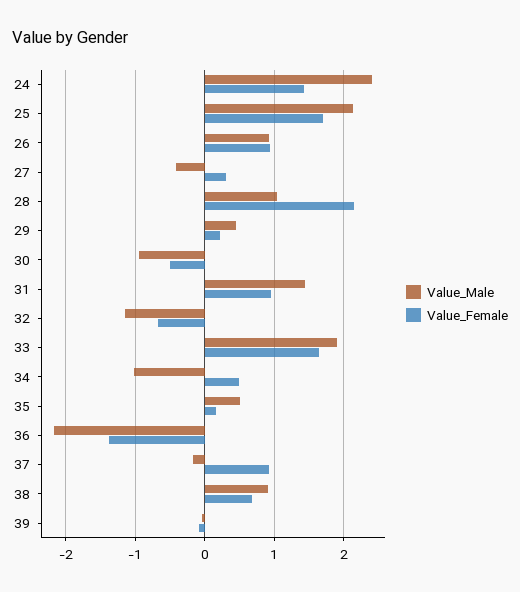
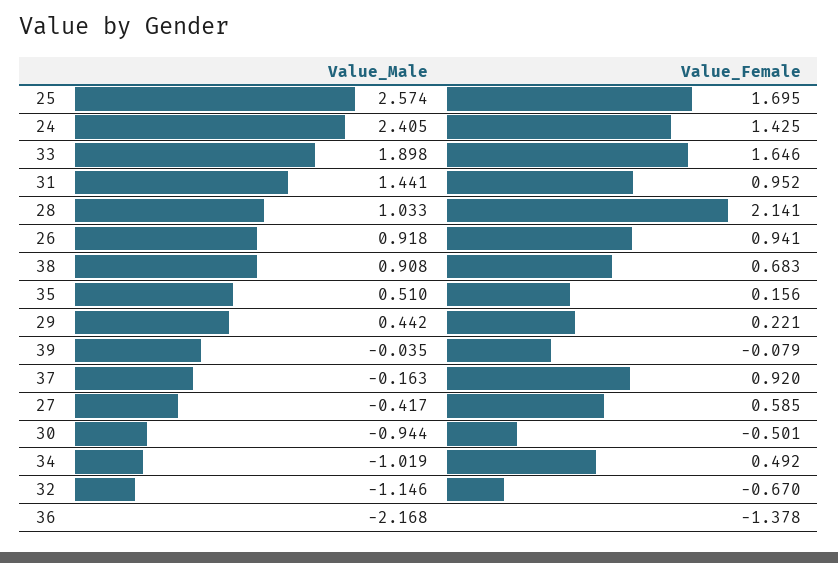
  {
    "Value_Male": {
      "24": 2.405,
-     "25": 2.1,
+     "25": 2.574,
      "26": 0.918,
      "27": -0.417,
      "28": 1.033,
      "29": 0.442,
      "30": -0.944,
      "31": 1.441,
      "32": -1.146,
      "33": 1.898,
      "34": -1.019,
      "35": 0.51,
      "36": -2.168,
      "37": -0.163,
      "38": 0.908,
      "39": -0.035
    },
    "Value_Female": {
      "24": 1.425,
      "25": 1.695,
      "26": 0.941,
-     "27": 0.3,
+     "27": 0.585,
      "28": 2.141,
      "29": 0.221,
      "30": -0.501,
      "31": 0.952,
      "32": -0.67,
      "33": 1.646,
      "34": 0.492,
      "35": 0.156,
      "36": -1.378,
      "37": 0.92,
      "38": 0.683,
      "39": -0.079
    }
  }

